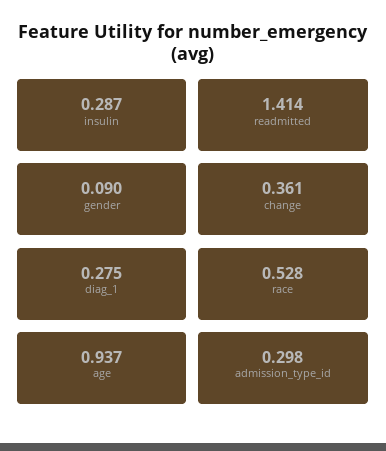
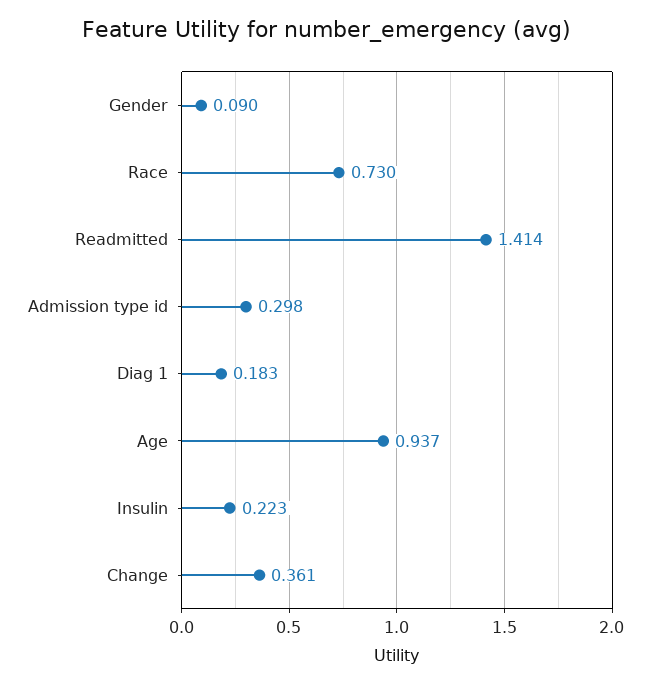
  {
-   "insulin": 0.287,
+   "insulin": 0.223,
    "readmitted": 1.414,
    "gender": 0.09,
    "change": 0.361,
-   "diag_1": 0.275,
+   "diag_1": 0.183,
-   "race": 0.528,
+   "race": 0.73,
    "age": 0.937,
    "admission_type_id": 0.298
  }

